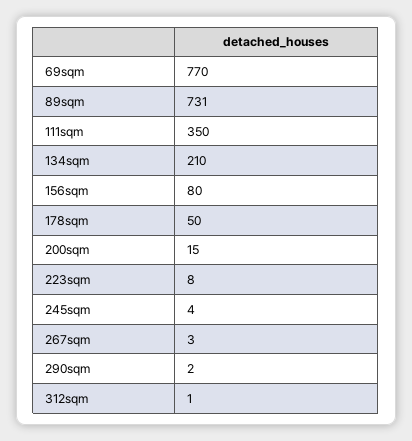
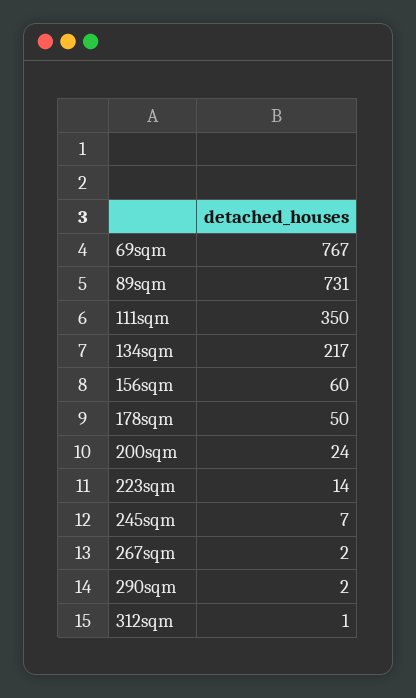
  {
-   "69sqm": 770,
+   "69sqm": 767,
    "89sqm": 731,
    "111sqm": 350,
-   "134sqm": 210,
+   "134sqm": 217,
-   "156sqm": 80,
+   "156sqm": 60,
    "178sqm": 50,
-   "200sqm": 15,
+   "200sqm": 24,
-   "223sqm": 8,
+   "223sqm": 14,
-   "245sqm": 4,
+   "245sqm": 7,
-   "267sqm": 3,
+   "267sqm": 2,
    "290sqm": 2,
    "312sqm": 1
  }

